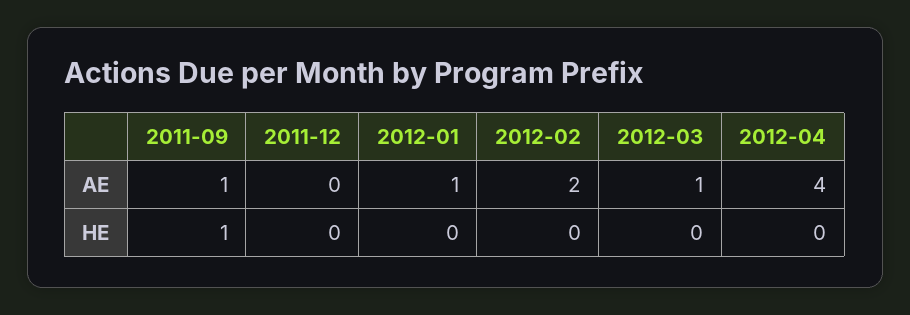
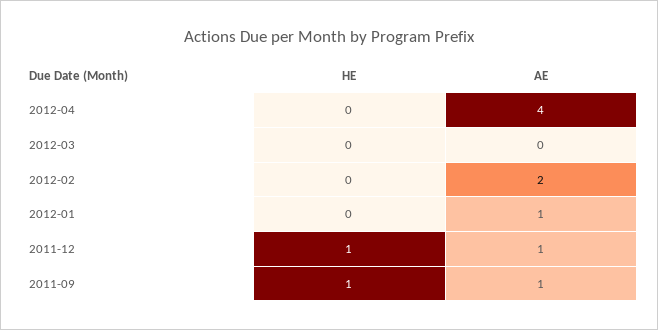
  {
    "2011-09": {
      "AE": 1,
      "HE": 1
    },
    "2011-12": {
-     "AE": 0,
+     "AE": 1,
-     "HE": 0
+     "HE": 1
    },
    "2012-01": {
      "AE": 1,
      "HE": 0
    },
    "2012-02": {
      "AE": 2,
      "HE": 0
    },
    "2012-03": {
-     "AE": 1,
+     "AE": 0,
      "HE": 0
    },
    "2012-04": {
      "AE": 4,
      "HE": 0
    }
  }

